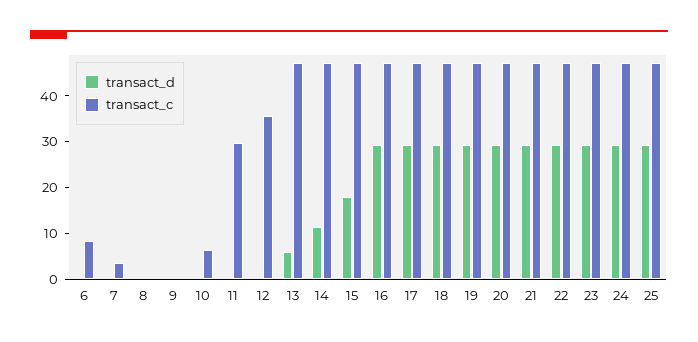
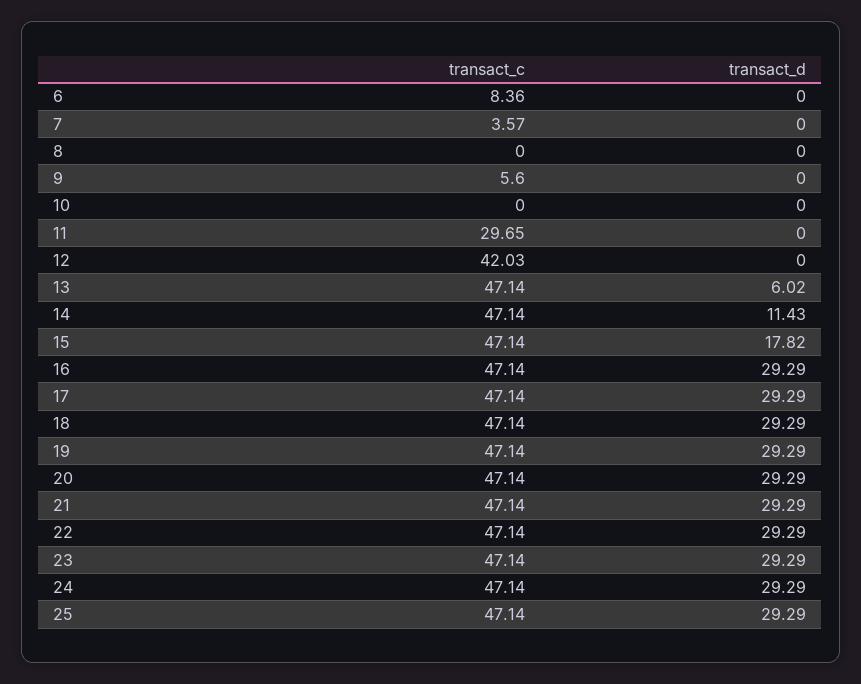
  {
    "transact_d": {
      "6": 0,
      "7": 0,
      "8": 0,
      "9": 0,
      "10": 0,
      "11": 0,
      "12": 0,
      "13": 6.02,
      "14": 11.43,
      "15": 17.82,
      "16": 29.29,
      "17": 29.29,
      "18": 29.29,
      "19": 29.29,
      "20": 29.29,
      "21": 29.29,
      "22": 29.29,
      "23": 29.29,
      "24": 29.29,
      "25": 29.29
    },
    "transact_c": {
      "6": 8.36,
      "7": 3.57,
      "8": 0,
-     "9": 0,
+     "9": 5.6,
-     "10": 6,
+     "10": 0,
      "11": 29.65,
-     "12": 36,
+     "12": 42.03,
      "13": 47.14,
      "14": 47.14,
      "15": 47.14,
      "16": 47.14,
      "17": 47.14,
      "18": 47.14,
      "19": 47.14,
      "20": 47.14,
      "21": 47.14,
      "22": 47.14,
      "23": 47.14,
      "24": 47.14,
      "25": 47.14
    }
  }

